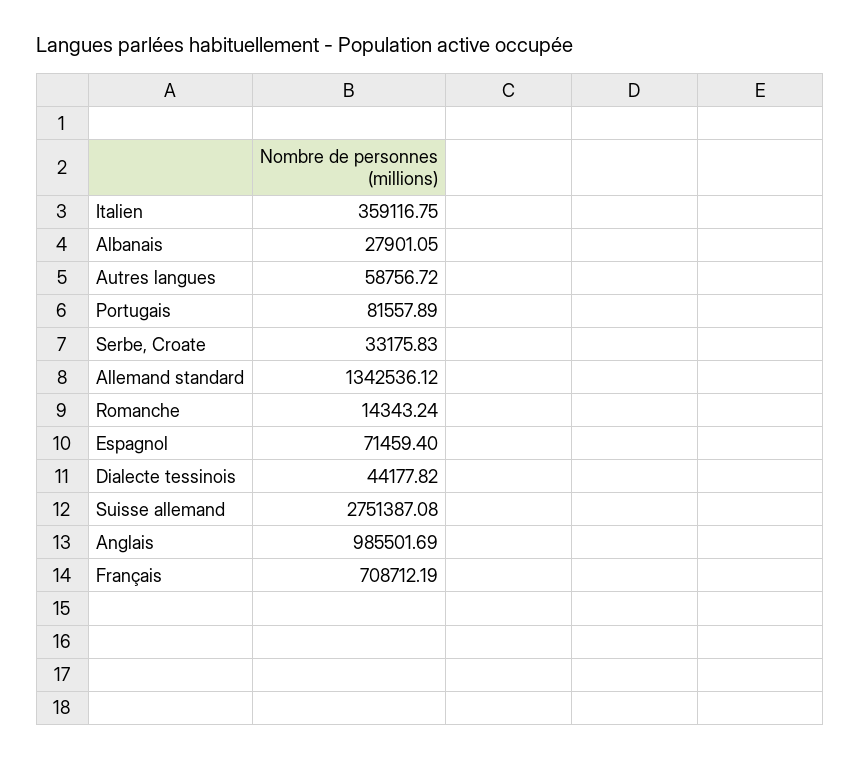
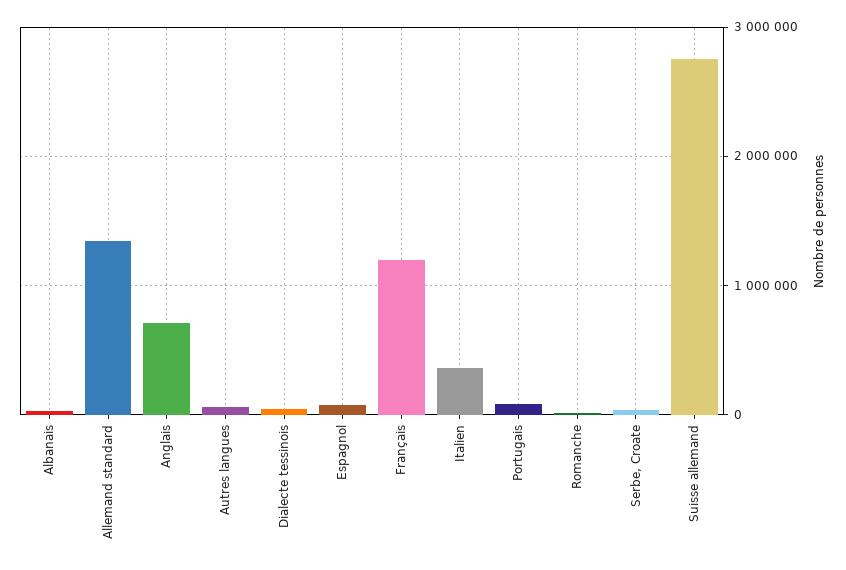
  {
    "Italien": 359116.75,
    "Albanais": 27901.05,
    "Autres langues": 58756.72,
    "Portugais": 81557.89,
    "Serbe, Croate": 33175.83,
    "Allemand standard": 1342536.12,
    "Romanche": 14343.24,
    "Espagnol": 71459.4,
    "Dialecte tessinois": 44177.82,
    "Suisse allemand": 2751387.08,
-   "Anglais": 985501.69,
+   "Anglais": 700000,
-   "Français": 708712.19
+   "Français": 1200000
  }

